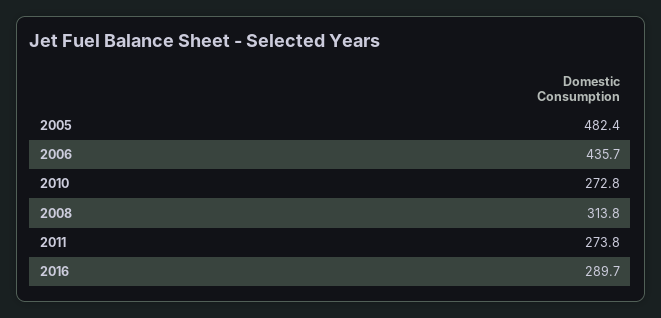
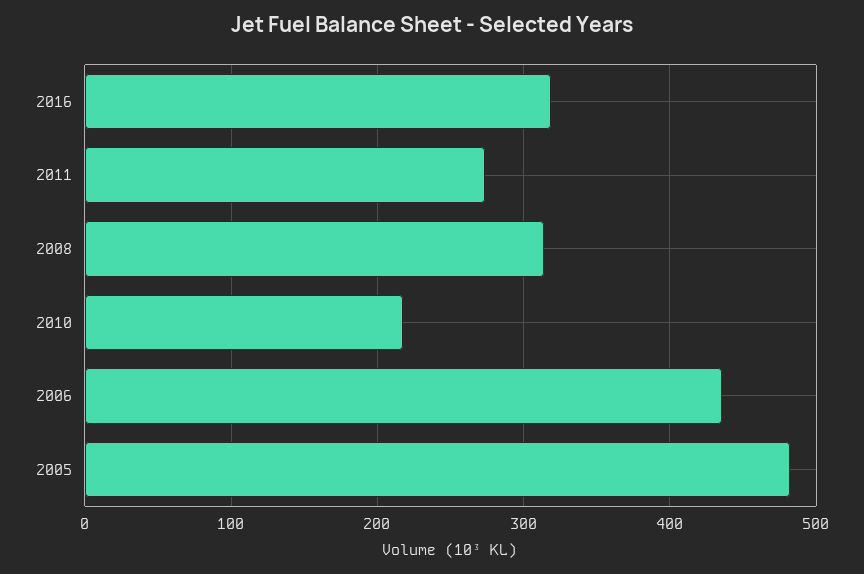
  {
    "2005": 482.4,
    "2006": 435.7,
-   "2010": 272.8,
+   "2010": 220,
    "2008": 313.8,
    "2011": 273.8,
-   "2016": 289.7
+   "2016": 320
  }

